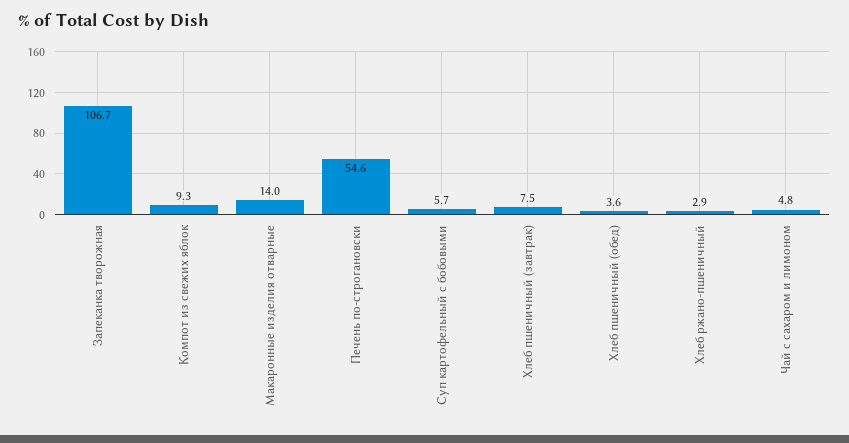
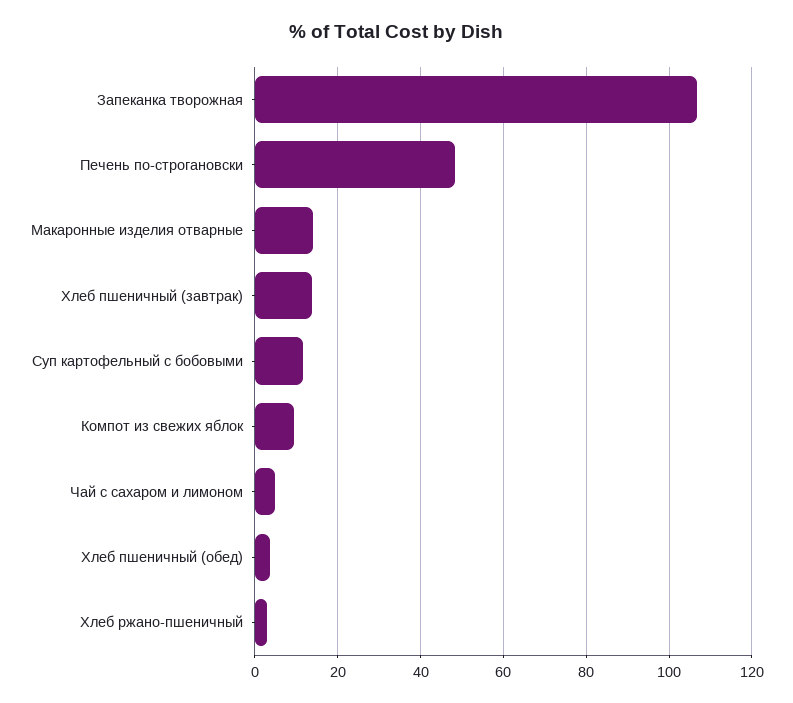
  {
    "Запеканка творожная": 106.7,
    "Компот из свежих яблок": 9.3,
    "Макаронные изделия отварные": 14,
-   "Печень по-строгановски": 54.6,
+   "Печень по-строгановски": 48,
-   "Суп картофельный с бобовыми": 5.7,
+   "Суп картофельный с бобовыми": 12,
-   "Хлеб пшеничный (завтрак)": 7.5,
+   "Хлеб пшеничный (завтрак)": 14,
    "Хлеб пшеничный (обед)": 3.6,
    "Хлеб ржано-пшеничный": 2.9,
    "Чай с сахаром и лимоном": 4.8
  }

